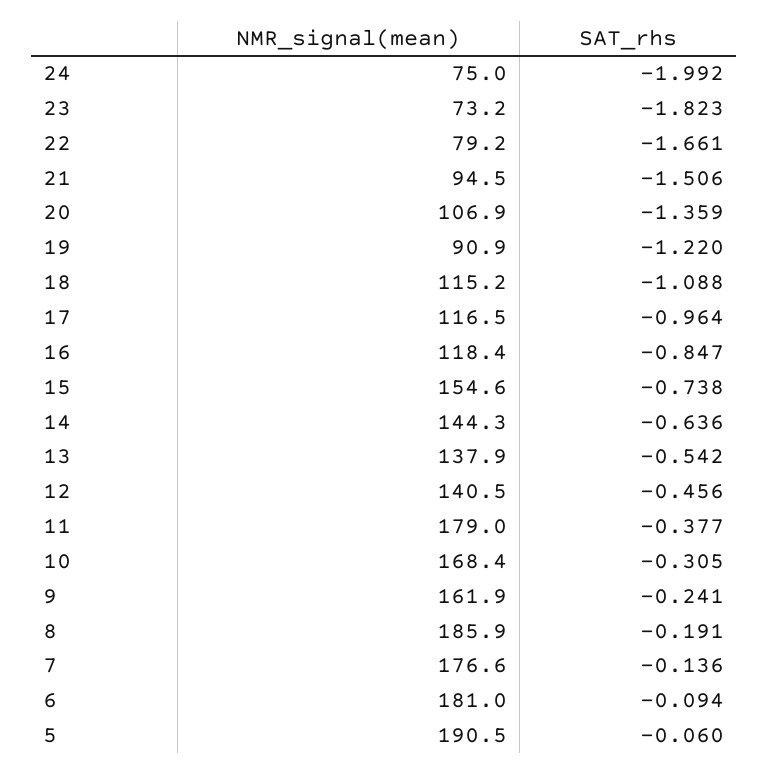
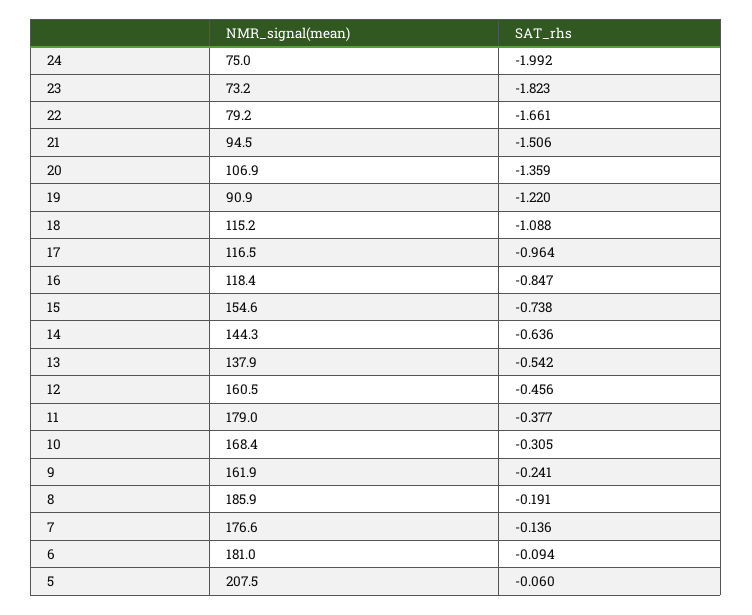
  {
    "NMR_signal(mean)": {
      "24": 75,
      "23": 73.2,
      "22": 79.2,
      "21": 94.5,
      "20": 106.9,
      "19": 90.9,
      "18": 115.2,
      "17": 116.5,
      "16": 118.4,
      "15": 154.6,
      "14": 144.3,
      "13": 137.9,
-     "12": 140.5,
+     "12": 160.5,
      "11": 179,
      "10": 168.4,
      "9": 161.9,
      "8": 185.9,
      "7": 176.6,
      "6": 181,
-     "5": 190.5
+     "5": 207.5
    },
    "SAT_rhs": {
      "24": -1.992,
      "23": -1.823,
      "22": -1.661,
      "21": -1.506,
      "20": -1.359,
      "19": -1.22,
      "18": -1.088,
      "17": -0.964,
      "16": -0.847,
      "15": -0.738,
      "14": -0.636,
      "13": -0.542,
      "12": -0.456,
      "11": -0.377,
      "10": -0.305,
      "9": -0.241,
      "8": -0.191,
      "7": -0.136,
      "6": -0.094,
      "5": -0.06
    }
  }

